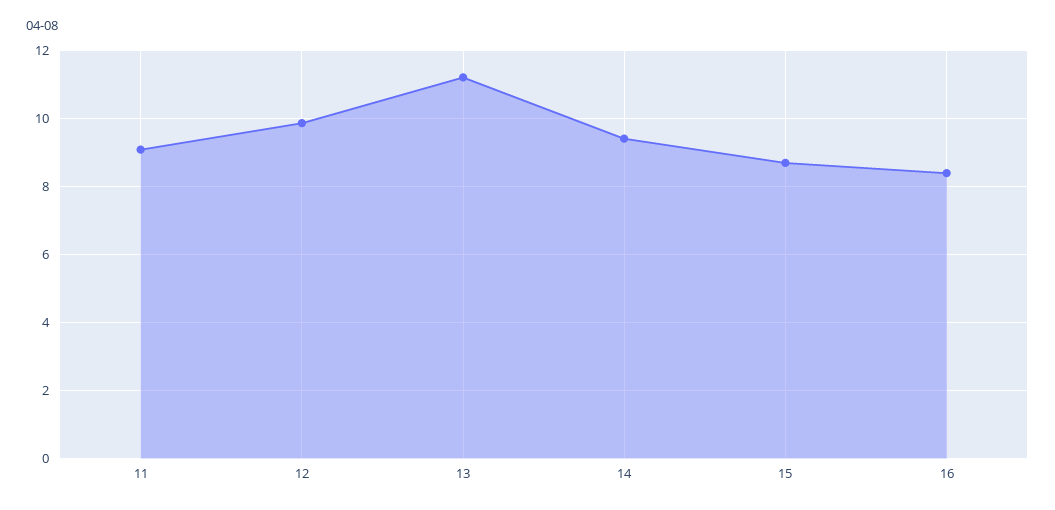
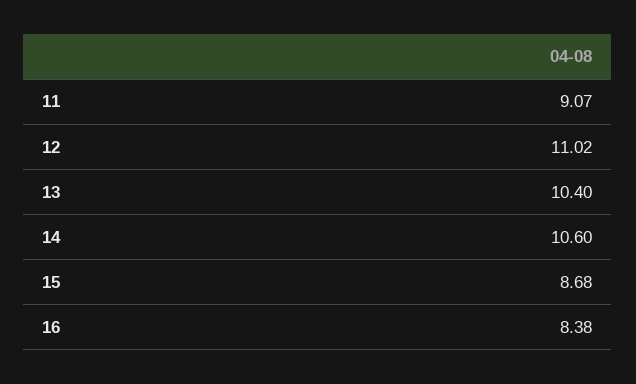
  {
    "11": 9.07,
-   "12": 9.8,
+   "12": 11.02,
-   "13": 11.2,
+   "13": 10.4,
-   "14": 9.4,
+   "14": 10.6,
    "15": 8.68,
    "16": 8.38
  }

